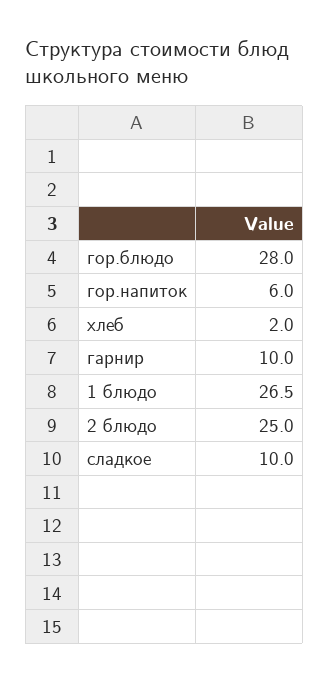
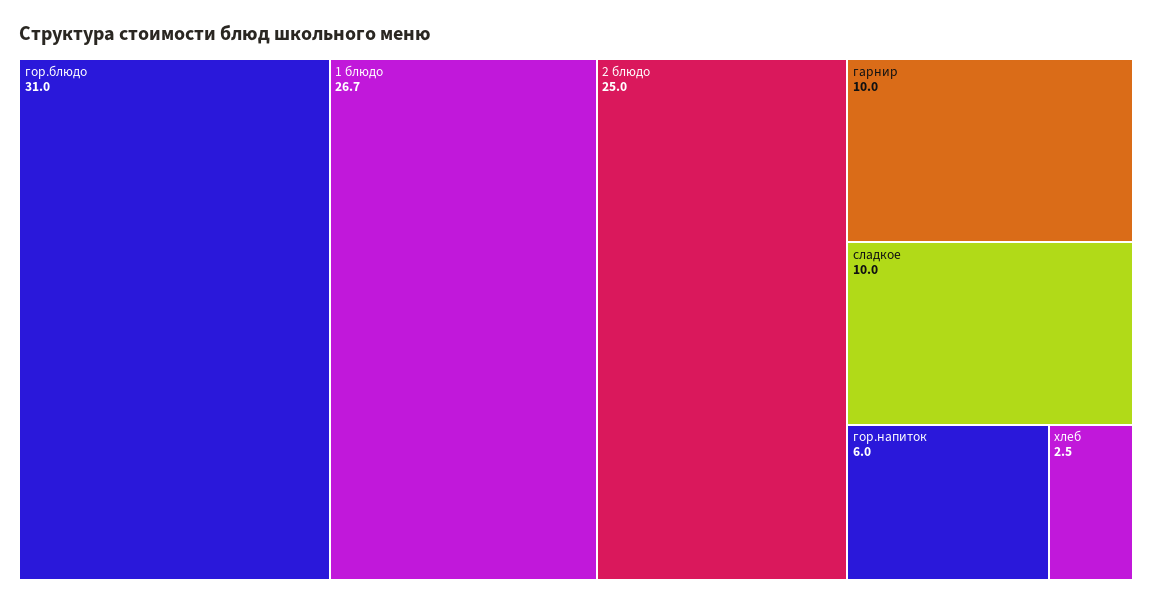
  {
-   "гор.блюдо": 28,
+   "гор.блюдо": 31,
    "гор.напиток": 6,
-   "хлеб": 2,
+   "хлеб": 2.5,
    "гарнир": 10,
-   "1 блюдо": 26.5,
+   "1 блюдо": 26.7,
    "2 блюдо": 25,
    "сладкое": 10
  }

